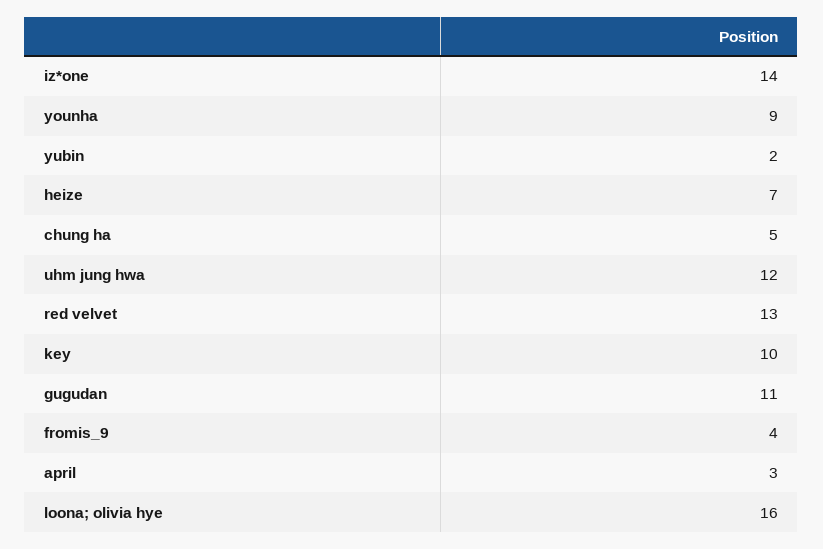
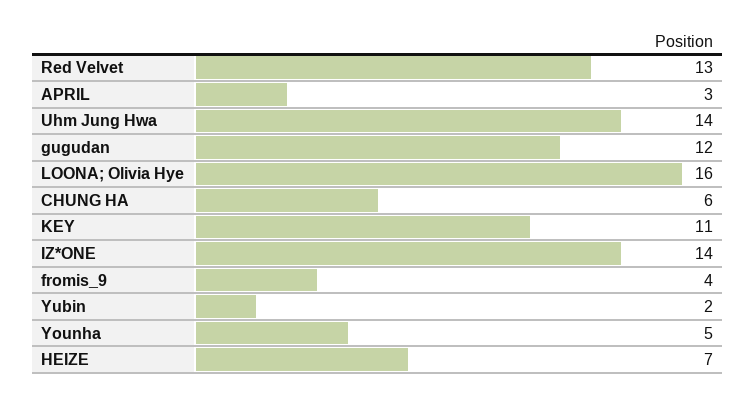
  {
    "iz*one": 14,
-   "younha": 9,
+   "younha": 5,
    "yubin": 2,
    "heize": 7,
-   "chung ha": 5,
+   "chung ha": 6,
-   "uhm jung hwa": 12,
+   "uhm jung hwa": 14,
    "red velvet": 13,
-   "key": 10,
+   "key": 11,
-   "gugudan": 11,
+   "gugudan": 12,
    "fromis_9": 4,
    "april": 3,
    "loona; olivia hye": 16
  }

